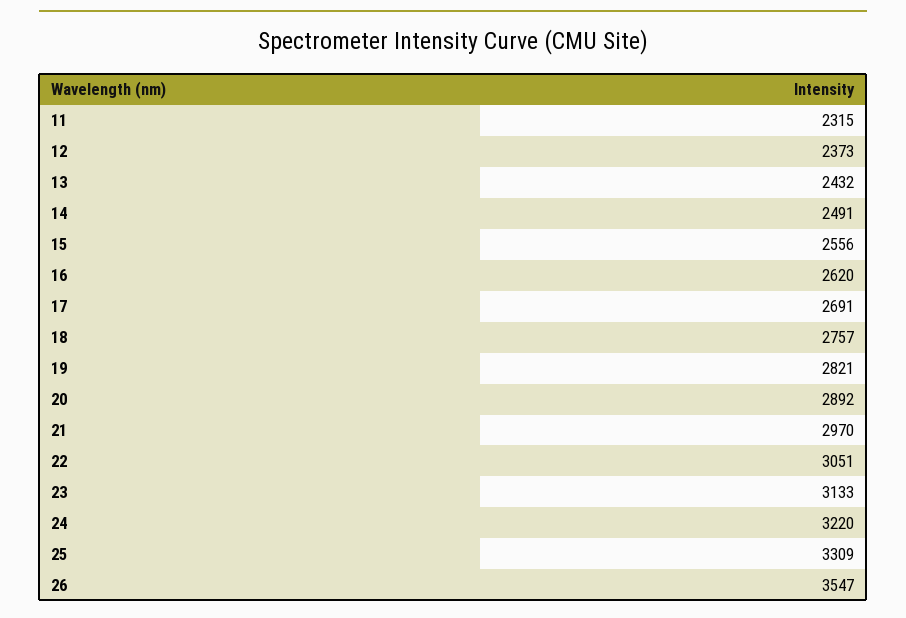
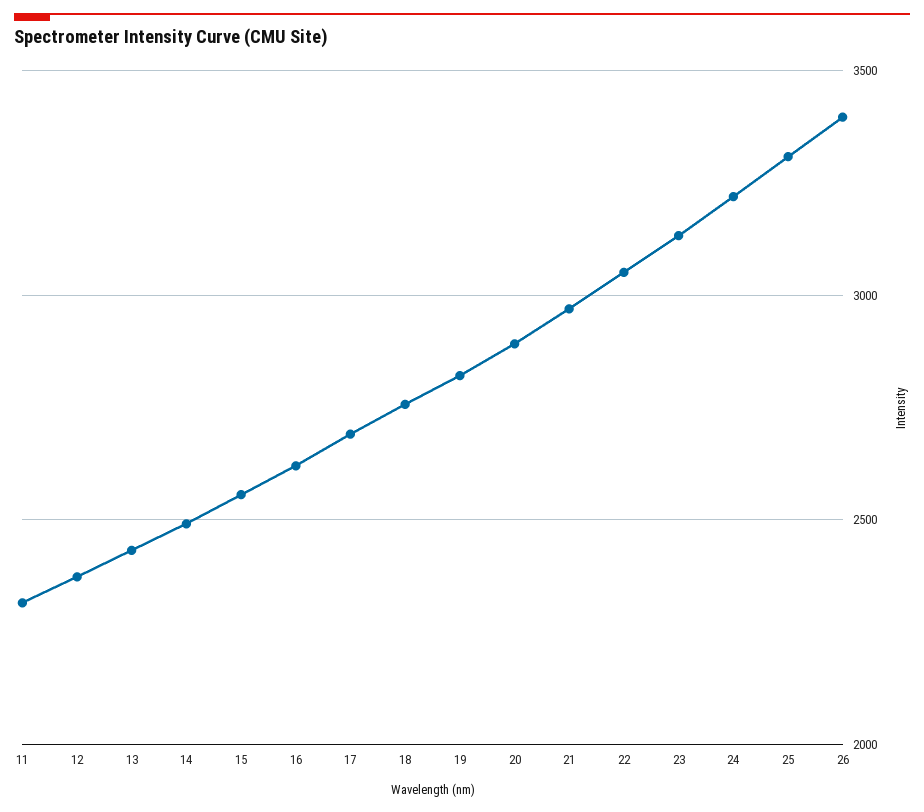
  {
    "11": 2315,
    "12": 2373,
    "13": 2432,
    "14": 2491,
    "15": 2556,
    "16": 2620,
    "17": 2691,
    "18": 2757,
    "19": 2821,
    "20": 2892,
    "21": 2970,
    "22": 3051,
    "23": 3133,
    "24": 3220,
    "25": 3309,
-   "26": 3547
+   "26": 3400
  }

